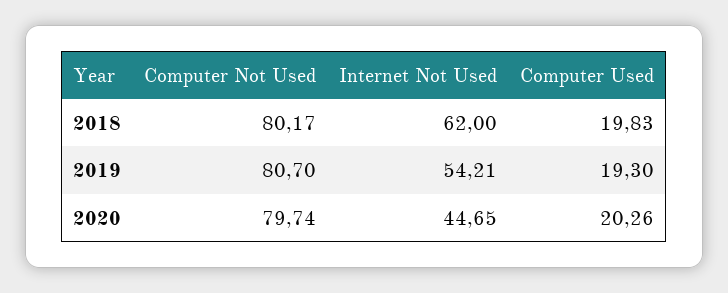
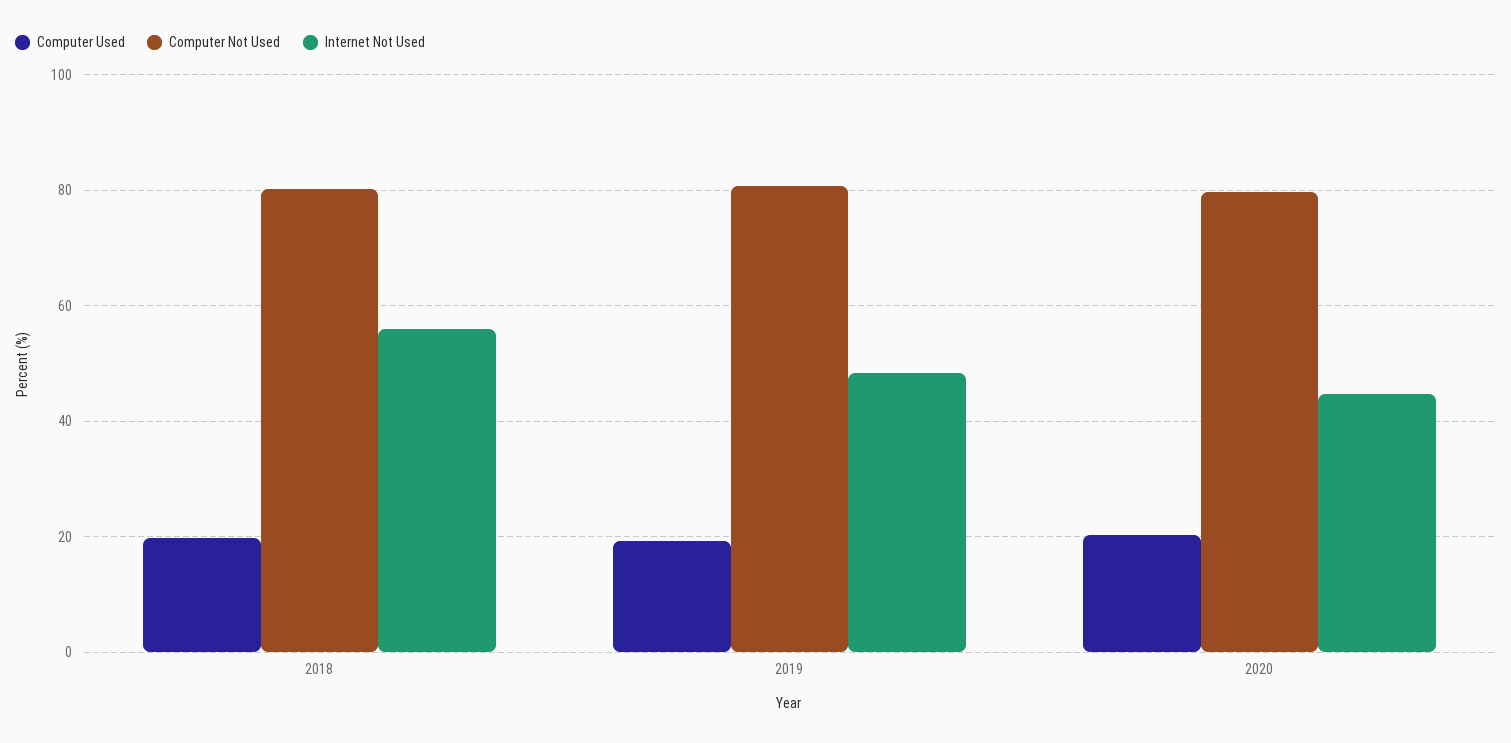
  {
    "Computer Not Used": {
      "2018": 80.17,
      "2019": 80.7,
      "2020": 79.74
    },
    "Internet Not Used": {
-     "2018": 62,
+     "2018": 56,
-     "2019": 54.21,
+     "2019": 48,
      "2020": 44.65
    },
    "Computer Used": {
      "2018": 19.83,
      "2019": 19.3,
      "2020": 20.26
    }
  }

